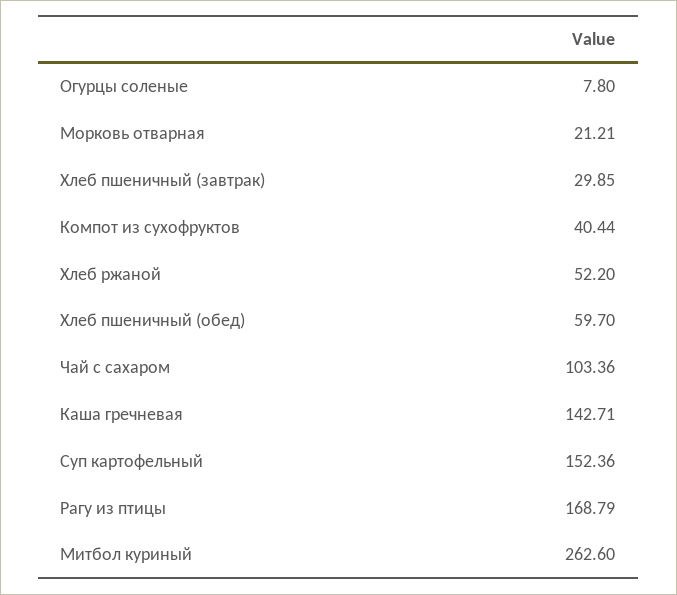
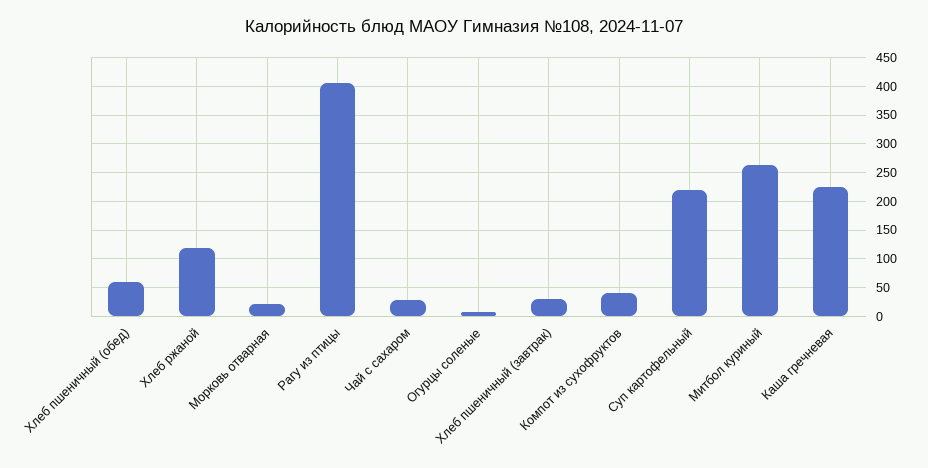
  {
    "Огурцы соленые": 7.8,
    "Морковь отварная": 21.21,
    "Хлеб пшеничный (завтрак)": 29.85,
    "Компот из сухофруктов": 40.44,
-   "Хлеб ржаной": 52.2,
+   "Хлеб ржаной": 125,
    "Хлеб пшеничный (обед)": 59.7,
-   "Чай с сахаром": 103.36,
+   "Чай с сахаром": 25,
-   "Каша гречневая": 142.71,
+   "Каша гречневая": 225,
-   "Суп картофельный": 152.36,
+   "Суп картофельный": 225,
-   "Рагу из птицы": 168.79,
+   "Рагу из птицы": 400,
    "Митбол куриный": 262.6
  }

